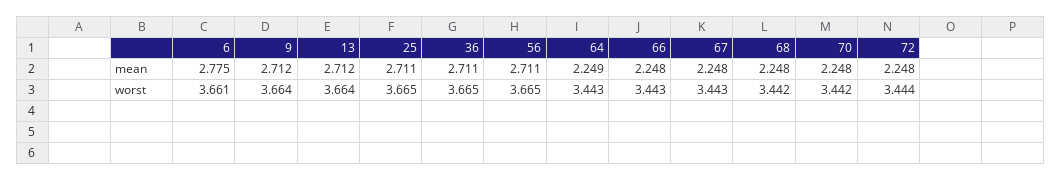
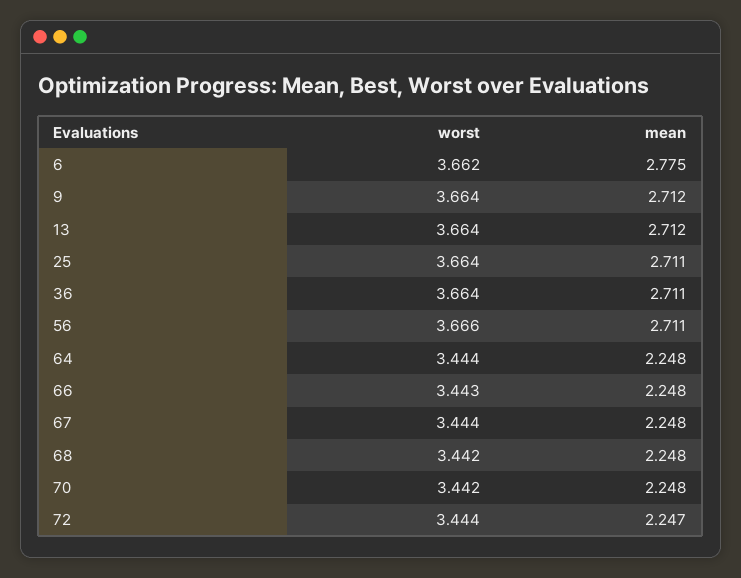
  {
    "6": {
      "mean": 2.775,
-     "worst": 3.661
+     "worst": 3.662
    },
    "9": {
      "mean": 2.712,
      "worst": 3.664
    },
    "13": {
      "mean": 2.712,
      "worst": 3.664
    },
    "25": {
      "mean": 2.711,
-     "worst": 3.665
+     "worst": 3.664
    },
    "36": {
      "mean": 2.711,
-     "worst": 3.665
+     "worst": 3.664
    },
    "56": {
      "mean": 2.711,
-     "worst": 3.665
+     "worst": 3.666
    },
    "64": {
-     "mean": 2.249,
+     "mean": 2.248,
-     "worst": 3.443
+     "worst": 3.444
    },
    "66": {
      "mean": 2.248,
      "worst": 3.443
    },
    "67": {
      "mean": 2.248,
-     "worst": 3.443
+     "worst": 3.444
    },
    "68": {
      "mean": 2.248,
      "worst": 3.442
    },
    "70": {
      "mean": 2.248,
      "worst": 3.442
    },
    "72": {
-     "mean": 2.248,
+     "mean": 2.247,
      "worst": 3.444
    }
  }

